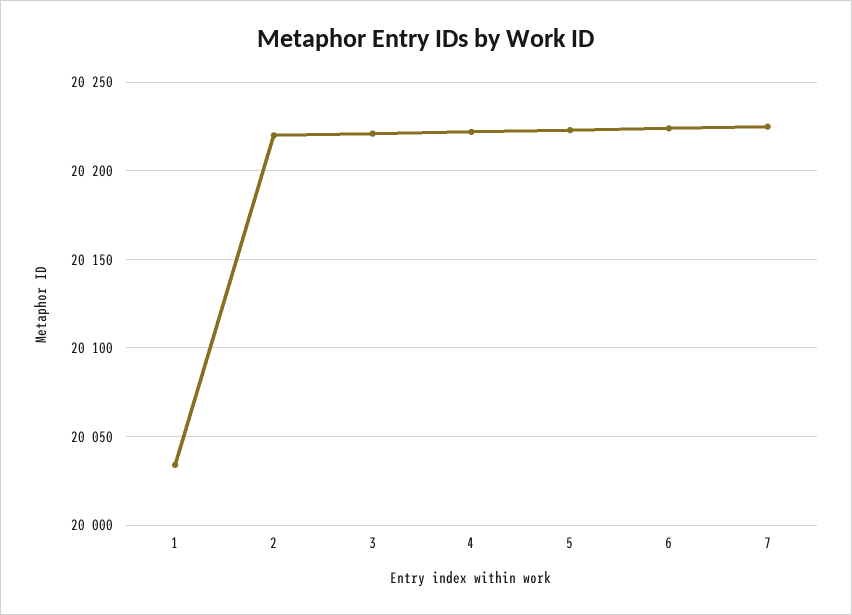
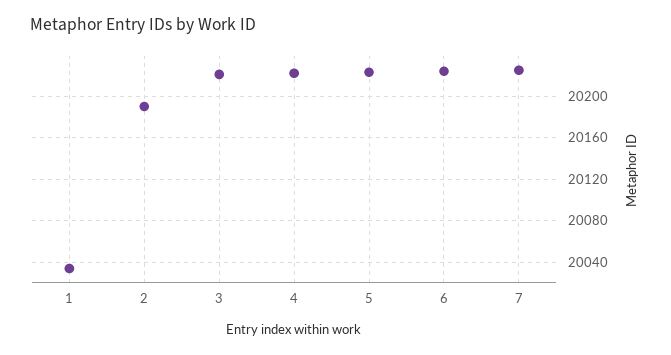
  {
    "1": 20035,
-   "2": 20220,
+   "2": 20190,
    "3": 20220,
    "4": 20220,
    "5": 20225,
    "6": 20225,
    "7": 20225
  }

